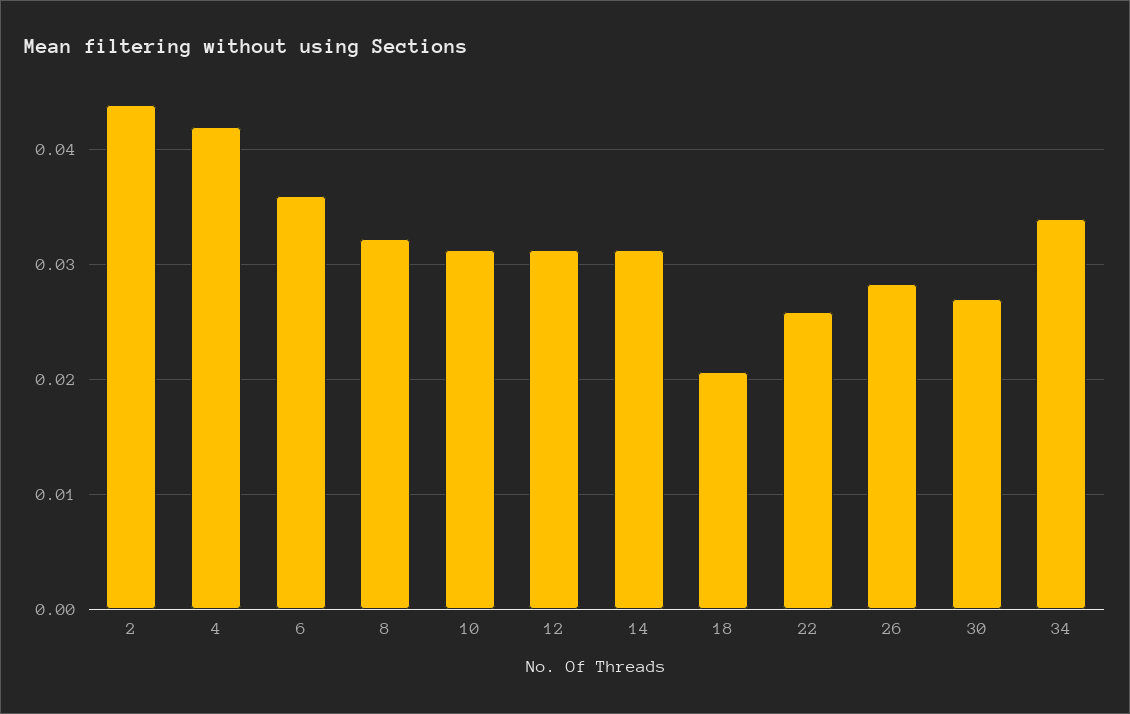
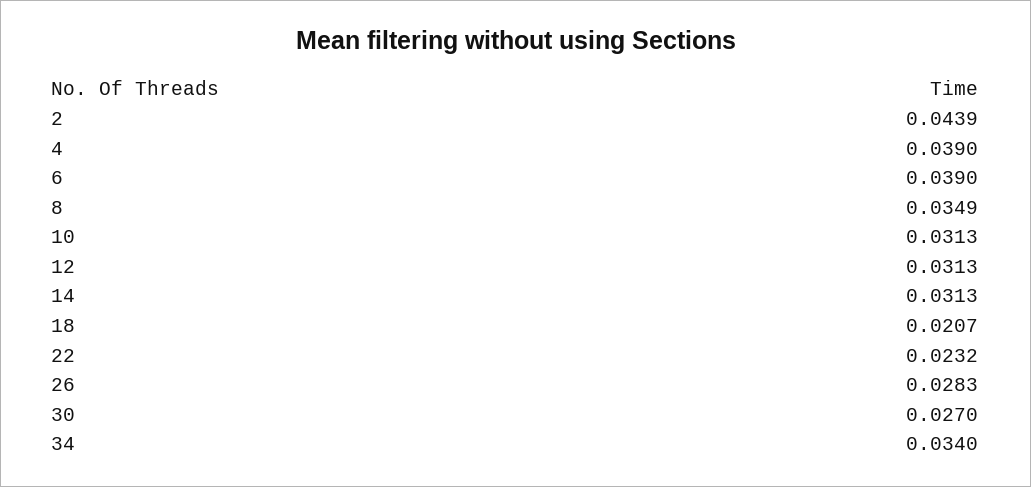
  {
    "2": 0.0439,
-   "4": 0.042,
+   "4": 0.039,
-   "6": 0.036,
+   "6": 0.039,
-   "8": 0.032,
+   "8": 0.0349,
    "10": 0.0313,
    "12": 0.0313,
    "14": 0.0313,
    "18": 0.0207,
-   "22": 0.026,
+   "22": 0.0232,
    "26": 0.0283,
    "30": 0.027,
    "34": 0.034
  }

